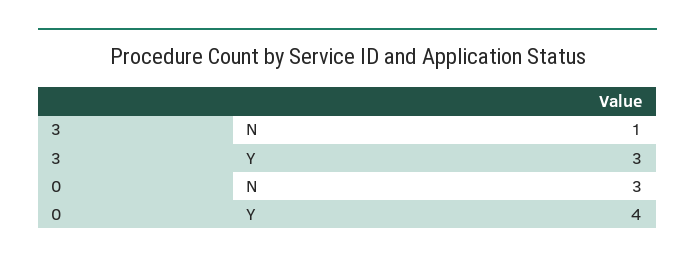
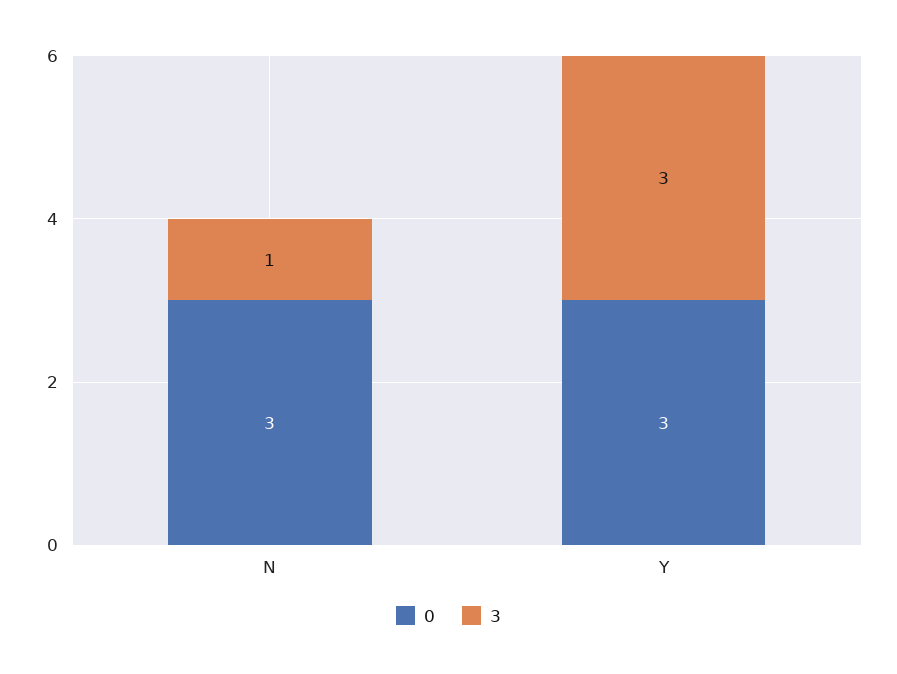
  {
    "3": {
      "N": 1,
      "Y": 3
    },
    "0": {
      "N": 3,
-     "Y": 4
+     "Y": 3
    }
  }

